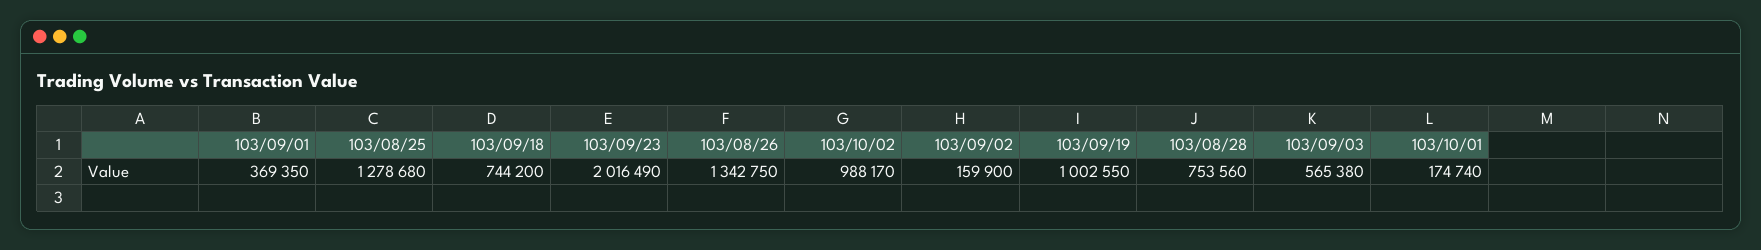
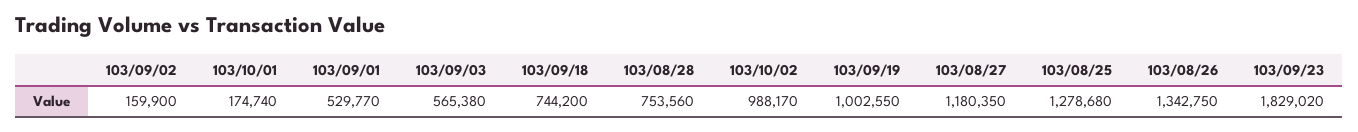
  {
-   "103/09/01": 369350,
+   "103/09/01": 529770,
    "103/08/25": 1278680,
    "103/09/18": 744200,
-   "103/09/23": 2016490,
+   "103/09/23": 1829020,
    "103/08/26": 1342750,
    "103/10/02": 988170,
    "103/09/02": 159900,
    "103/09/19": 1002550,
    "103/08/28": 753560,
    "103/09/03": 565380,
-   "103/10/01": 174740
+   "103/10/01": 174740,
+   "103/08/27": 1180350
  }

